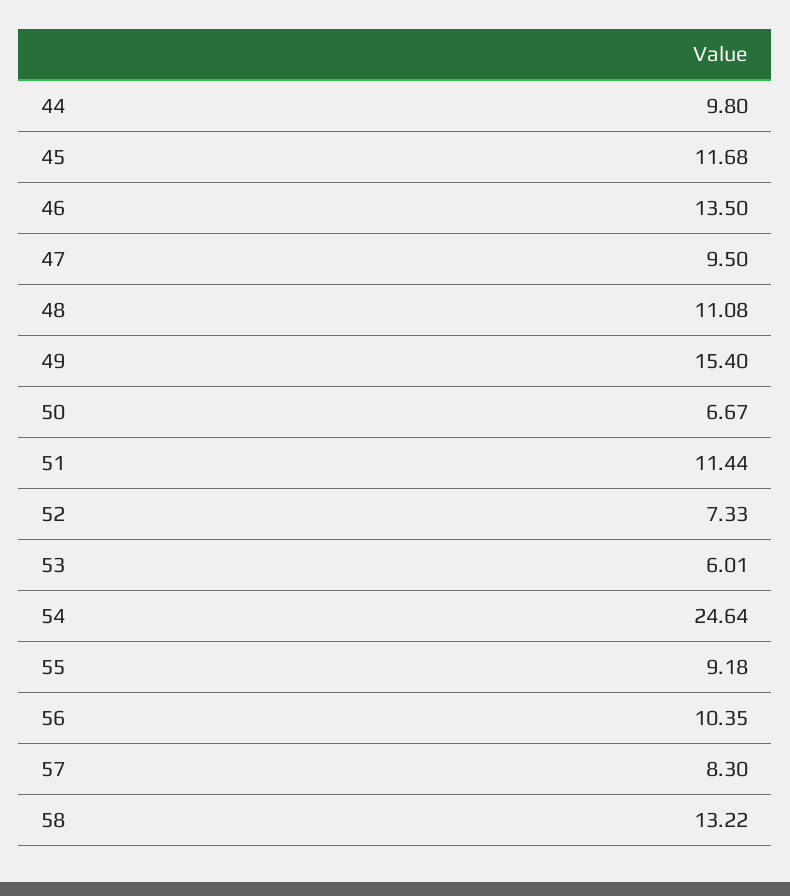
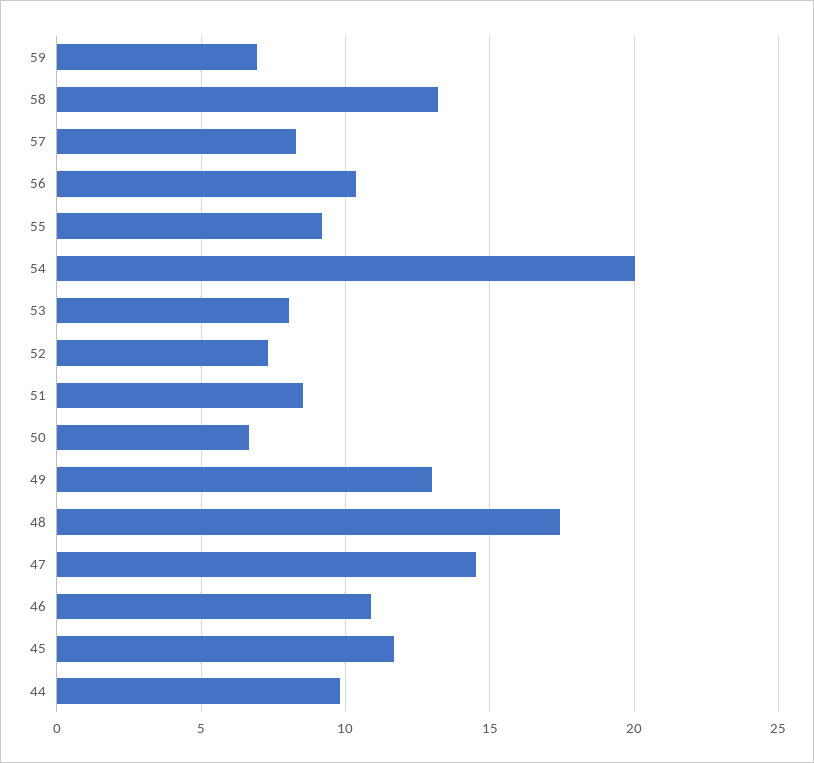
  {
    "44": 9.8,
    "45": 11.68,
-   "46": 13.5,
+   "46": 11,
-   "47": 9.5,
+   "47": 14.5,
-   "48": 11.08,
+   "48": 17.5,
-   "49": 15.4,
+   "49": 13,
    "50": 6.67,
-   "51": 11.44,
+   "51": 8.5,
    "52": 7.33,
-   "53": 6.01,
+   "53": 8,
-   "54": 24.64,
+   "54": 20,
    "55": 9.18,
    "56": 10.35,
    "57": 8.3,
-   "58": 13.22
+   "58": 13.22,
+   "59": 7
  }

